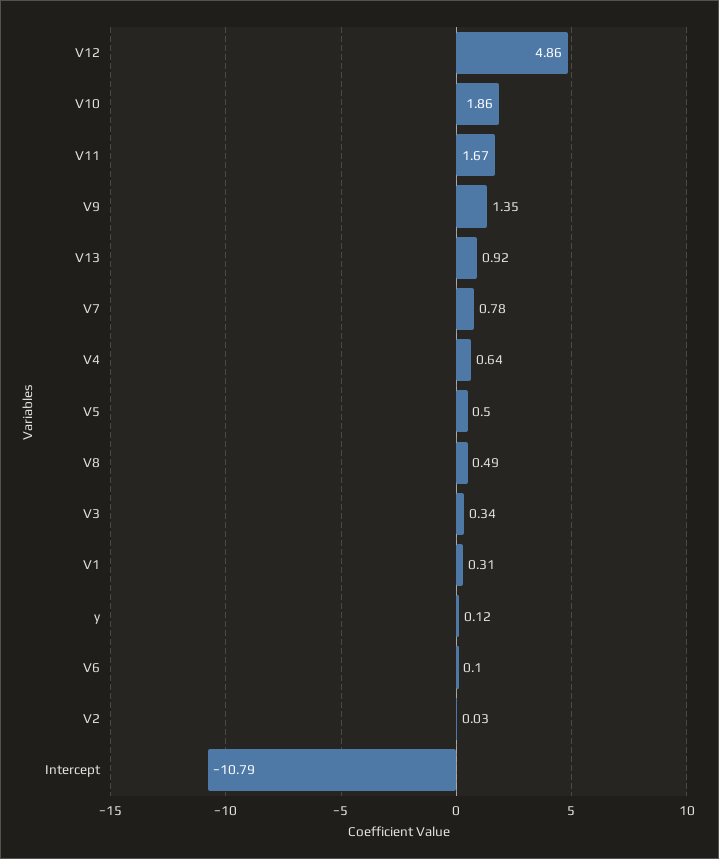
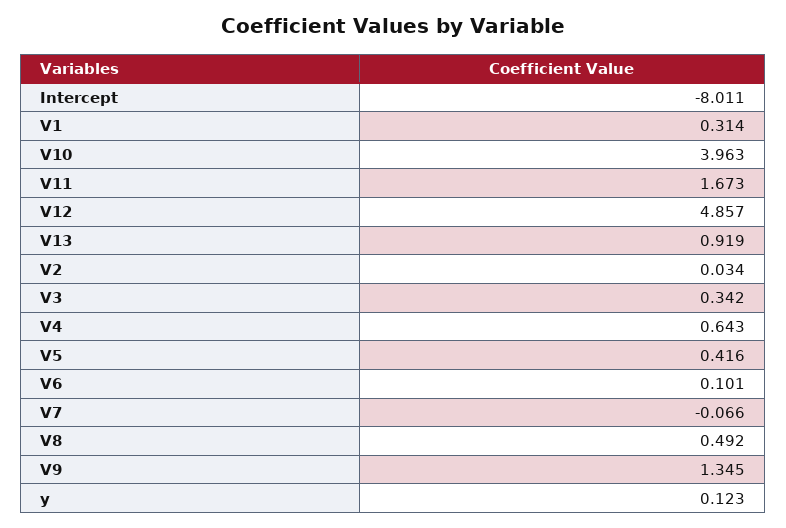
  {
    "V12": 4.857,
-   "V10": 1.86,
+   "V10": 3.963,
    "V11": 1.673,
    "V9": 1.345,
    "V13": 0.919,
-   "V7": 0.78,
+   "V7": -0.066,
    "V4": 0.643,
-   "V5": 0.5,
+   "V5": 0.416,
    "V8": 0.492,
    "V3": 0.342,
    "V1": 0.314,
    "y": 0.123,
    "V6": 0.101,
    "V2": 0.034,
-   "Intercept": -10.79
+   "Intercept": -8.011
  }

